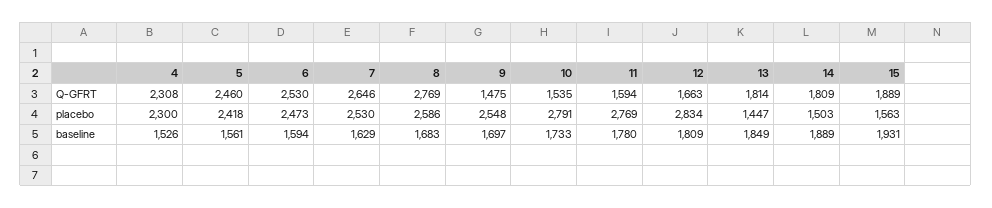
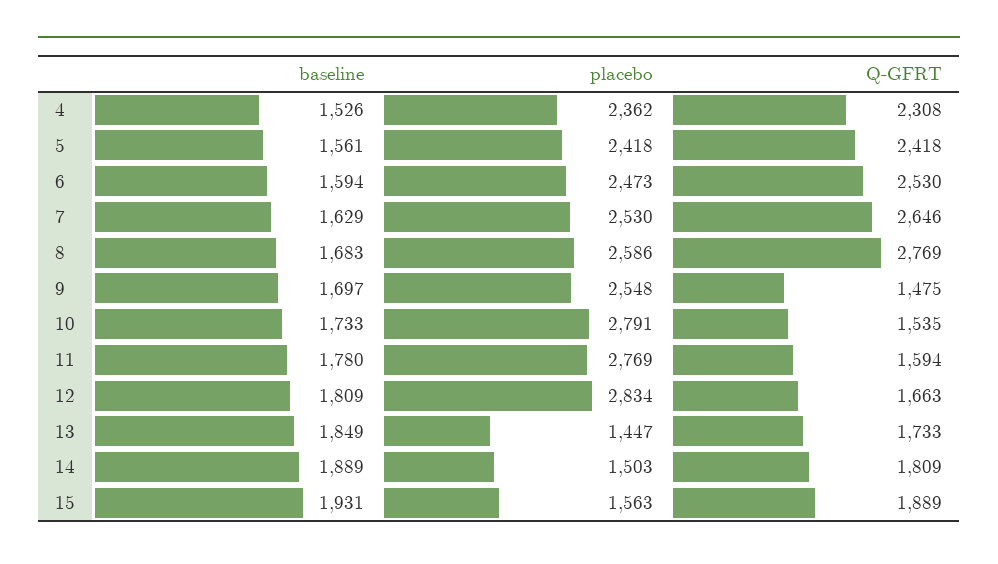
  {
    "4": {
      "Q-GFRT": 2308,
-     "placebo": 2300,
+     "placebo": 2362,
      "baseline": 1526
    },
    "5": {
-     "Q-GFRT": 2460,
+     "Q-GFRT": 2418,
      "placebo": 2418,
      "baseline": 1561
    },
    "6": {
      "Q-GFRT": 2530,
      "placebo": 2473,
      "baseline": 1594
    },
    "7": {
      "Q-GFRT": 2646,
      "placebo": 2530,
      "baseline": 1629
    },
    "8": {
      "Q-GFRT": 2769,
      "placebo": 2586,
      "baseline": 1683
    },
    "9": {
      "Q-GFRT": 1475,
      "placebo": 2548,
      "baseline": 1697
    },
    "10": {
      "Q-GFRT": 1535,
      "placebo": 2791,
      "baseline": 1733
    },
    "11": {
      "Q-GFRT": 1594,
      "placebo": 2769,
      "baseline": 1780
    },
    "12": {
      "Q-GFRT": 1663,
      "placebo": 2834,
      "baseline": 1809
    },
    "13": {
-     "Q-GFRT": 1814,
+     "Q-GFRT": 1733,
      "placebo": 1447,
      "baseline": 1849
    },
    "14": {
      "Q-GFRT": 1809,
      "placebo": 1503,
      "baseline": 1889
    },
    "15": {
      "Q-GFRT": 1889,
      "placebo": 1563,
      "baseline": 1931
    }
  }

